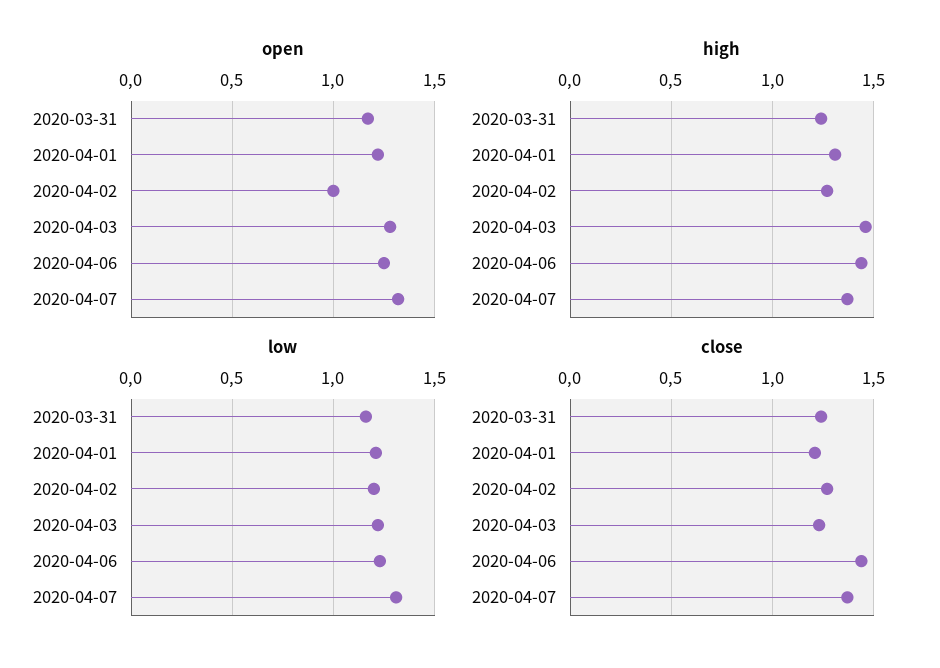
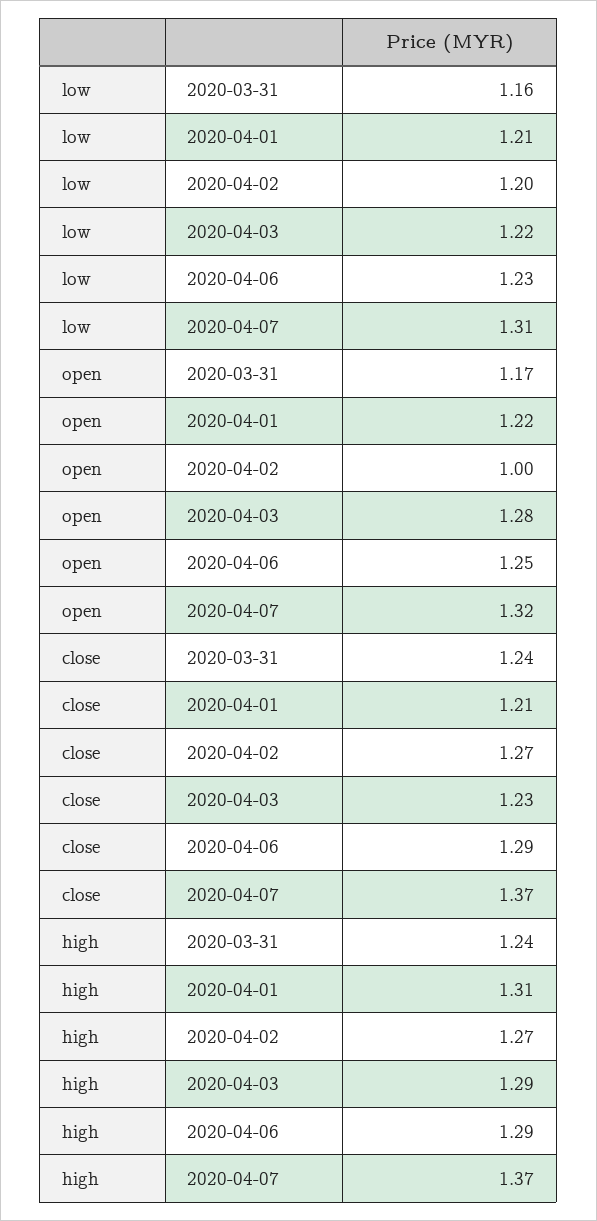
  {
    "open": {
      "2020-03-31": 1.17,
      "2020-04-01": 1.22,
      "2020-04-02": 1,
      "2020-04-03": 1.28,
      "2020-04-06": 1.25,
      "2020-04-07": 1.32
    },
    "high": {
      "2020-03-31": 1.24,
      "2020-04-01": 1.31,
      "2020-04-02": 1.27,
-     "2020-04-03": 1.45,
+     "2020-04-03": 1.29,
-     "2020-04-06": 1.45,
+     "2020-04-06": 1.29,
      "2020-04-07": 1.37
    },
    "low": {
      "2020-03-31": 1.16,
      "2020-04-01": 1.21,
      "2020-04-02": 1.2,
      "2020-04-03": 1.22,
      "2020-04-06": 1.23,
      "2020-04-07": 1.31
    },
    "close": {
      "2020-03-31": 1.24,
      "2020-04-01": 1.21,
      "2020-04-02": 1.27,
      "2020-04-03": 1.23,
-     "2020-04-06": 1.45,
+     "2020-04-06": 1.29,
      "2020-04-07": 1.37
    }
  }

